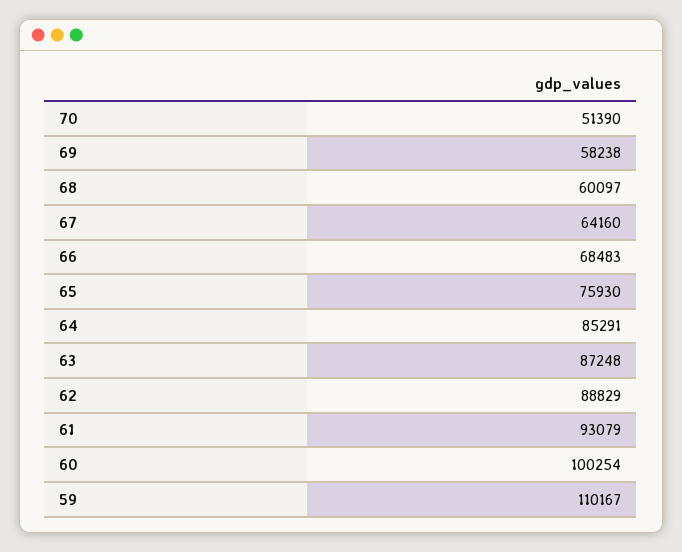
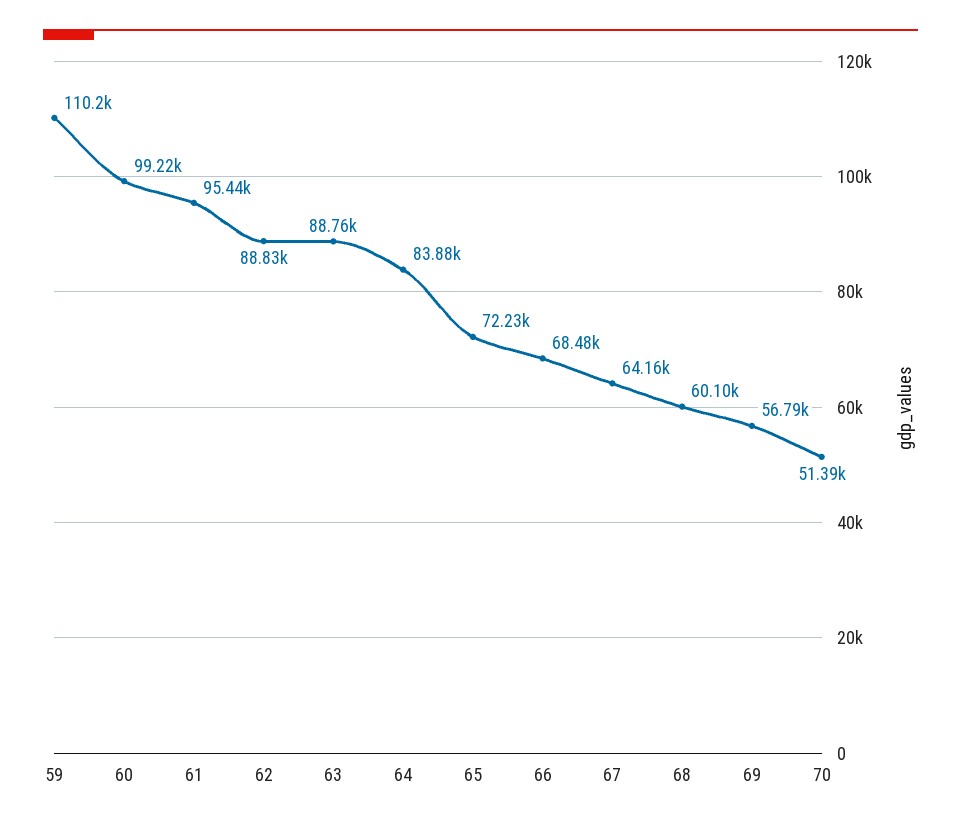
  {
    "70": 51390,
-   "69": 58238,
+   "69": 56790,
    "68": 60097,
    "67": 64160,
    "66": 68483,
-   "65": 75930,
+   "65": 72230,
-   "64": 85291,
+   "64": 83880,
-   "63": 87248,
+   "63": 88760,
    "62": 88829,
-   "61": 93079,
+   "61": 95440,
-   "60": 100254,
+   "60": 99220,
    "59": 110167
  }

